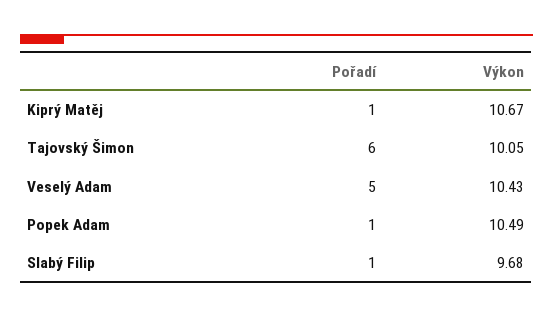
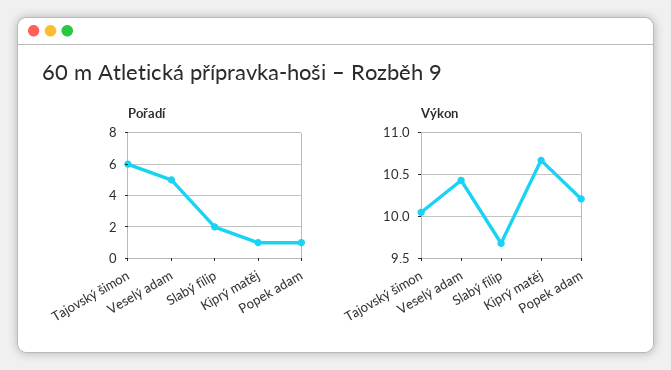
  {
    "Pořadí": {
      "Kiprý Matěj": 1,
      "Tajovský Šimon": 6,
      "Veselý Adam": 5,
      "Popek Adam": 1,
-     "Slabý Filip": 1
+     "Slabý Filip": 2
    },
    "Výkon": {
      "Kiprý Matěj": 10.67,
      "Tajovský Šimon": 10.05,
      "Veselý Adam": 10.43,
-     "Popek Adam": 10.49,
+     "Popek Adam": 10.2,
      "Slabý Filip": 9.68
    }
  }

